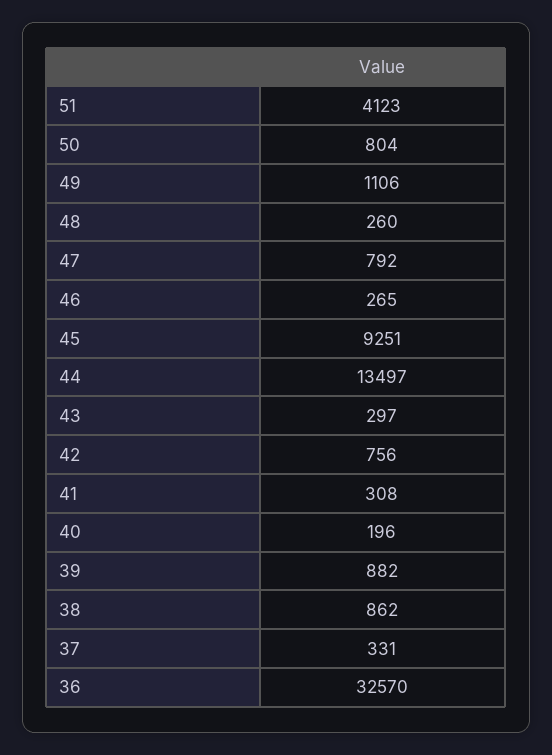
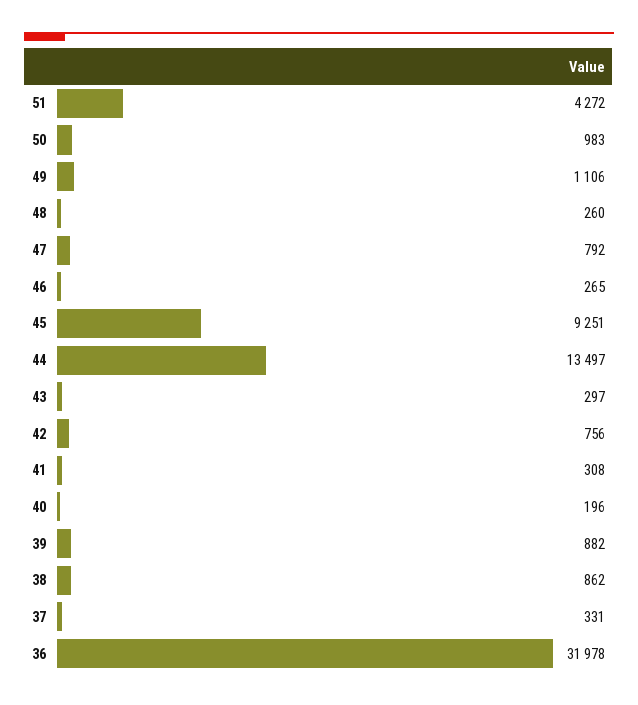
  {
-   "51": 4123,
+   "51": 4272,
-   "50": 804,
+   "50": 983,
    "49": 1106,
    "48": 260,
    "47": 792,
    "46": 265,
    "45": 9251,
    "44": 13497,
    "43": 297,
    "42": 756,
    "41": 308,
    "40": 196,
    "39": 882,
    "38": 862,
    "37": 331,
-   "36": 32570
+   "36": 31978
  }

